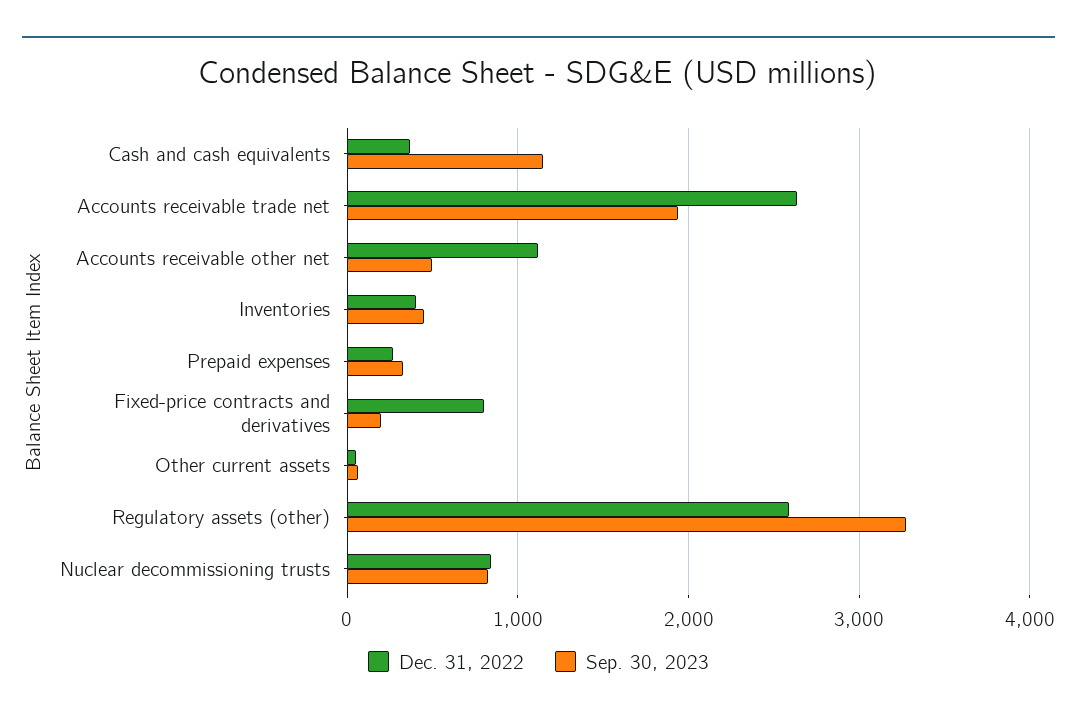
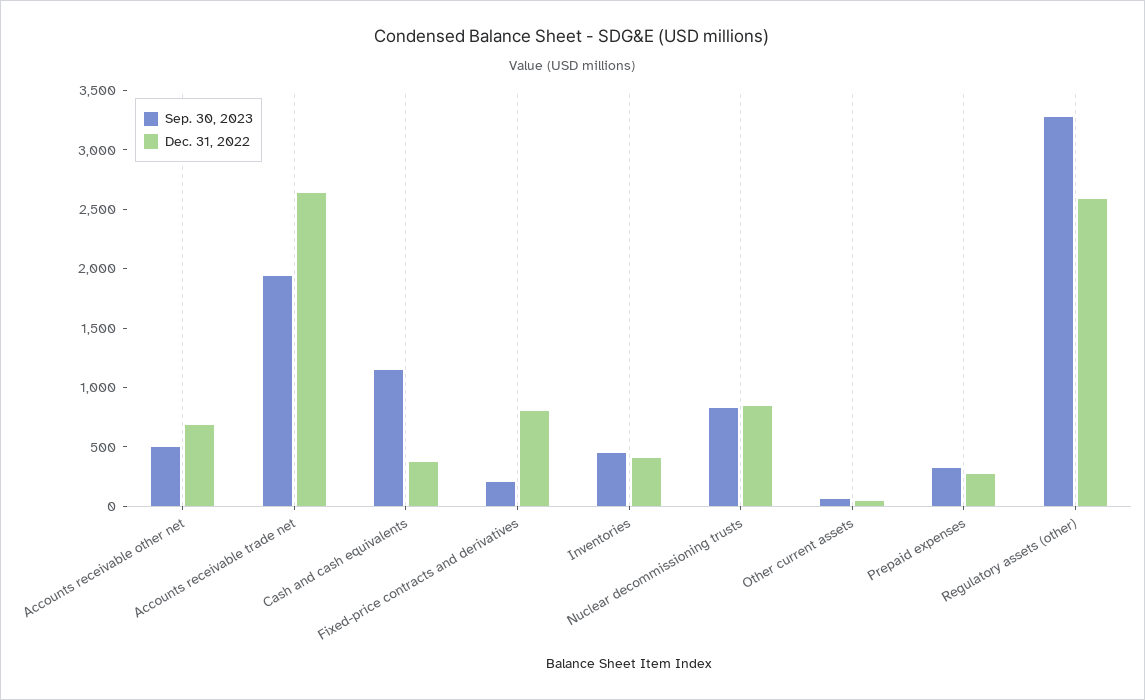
  {
    "Dec. 31, 2022": {
      "Cash and cash equivalents": 400,
      "Accounts receivable trade net": 2600,
-     "Accounts receivable other net": 1100,
+     "Accounts receivable other net": 700,
      "Inventories": 400,
      "Prepaid expenses": 300,
      "Fixed-price contracts and derivatives": 800,
      "Other current assets": 0,
      "Regulatory assets (other)": 2600,
      "Nuclear decommissioning trusts": 800
    },
    "Sep. 30, 2023": {
      "Cash and cash equivalents": 1100,
      "Accounts receivable trade net": 1900,
      "Accounts receivable other net": 500,
      "Inventories": 500,
      "Prepaid expenses": 300,
      "Fixed-price contracts and derivatives": 200,
      "Other current assets": 100,
      "Regulatory assets (other)": 3300,
      "Nuclear decommissioning trusts": 800
    }
  }

